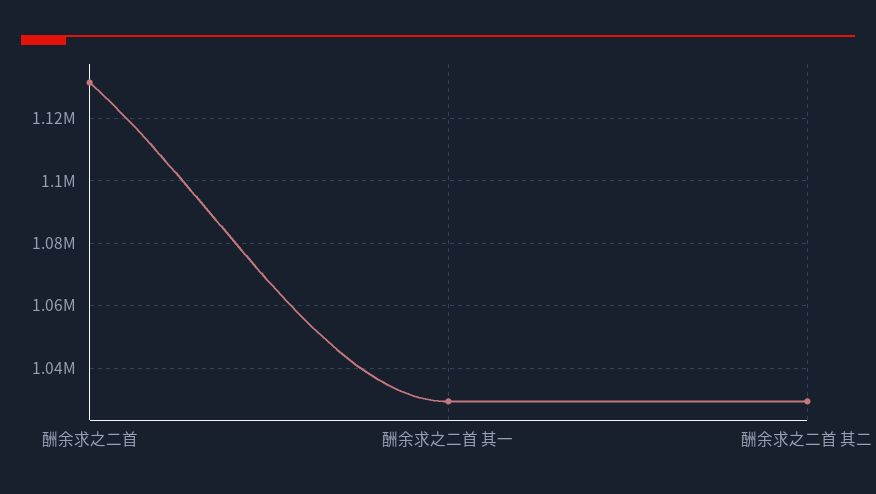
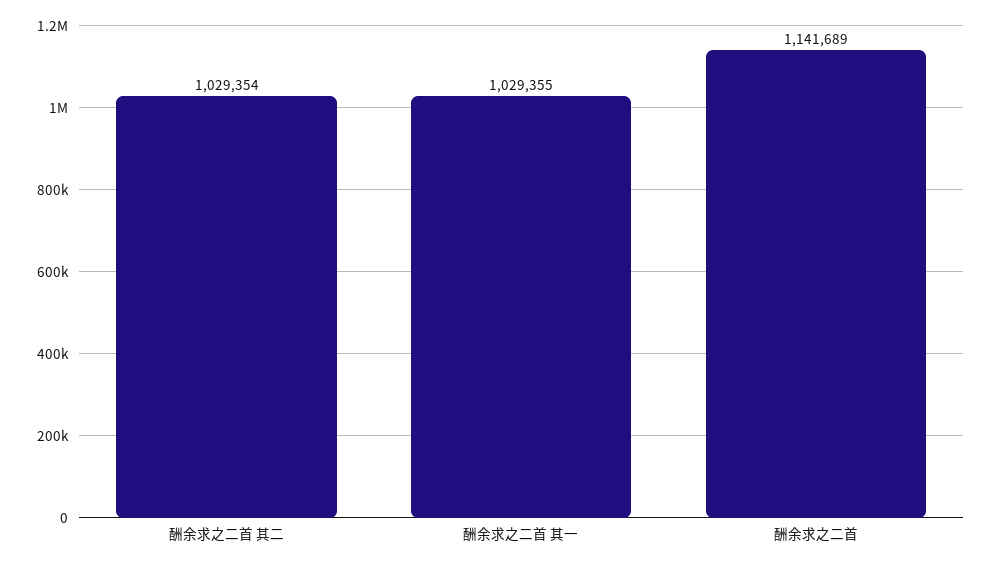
  {
-   "酬余求之二首": 1132000,
+   "酬余求之二首": 1141689,
    "酬余求之二首 其一": 1029355,
    "酬余求之二首 其二": 1029354
  }

